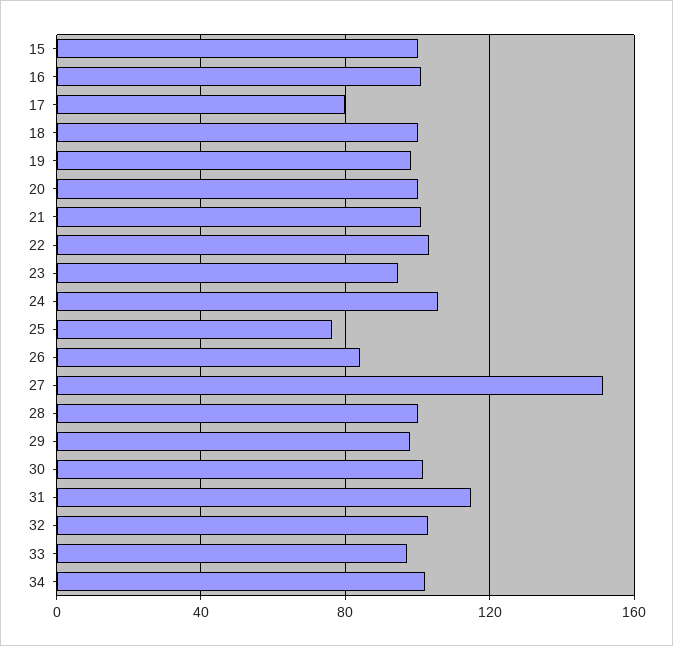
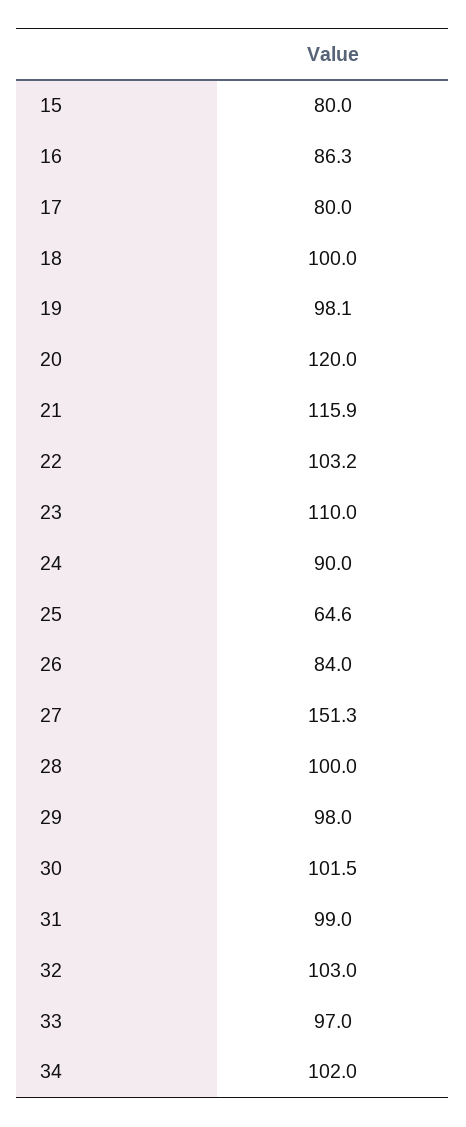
  {
-   "15": 100,
+   "15": 80,
-   "16": 100,
+   "16": 86.3,
    "17": 80,
    "18": 100,
    "19": 98.1,
-   "20": 100,
+   "20": 120,
-   "21": 100,
+   "21": 115.9,
    "22": 103.2,
-   "23": 95,
+   "23": 110,
-   "24": 105,
+   "24": 90,
-   "25": 75,
+   "25": 64.6,
    "26": 84,
    "27": 151.3,
    "28": 100,
    "29": 98,
    "30": 101.5,
-   "31": 115,
+   "31": 99,
    "32": 103,
    "33": 97,
    "34": 102
  }

